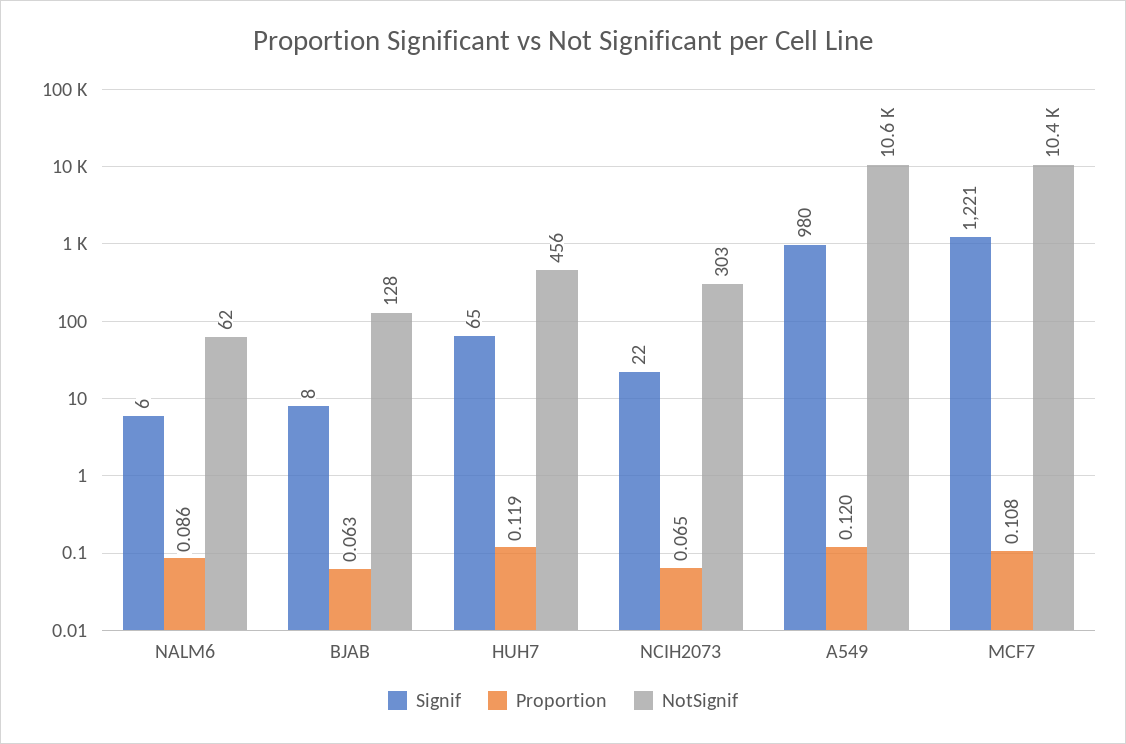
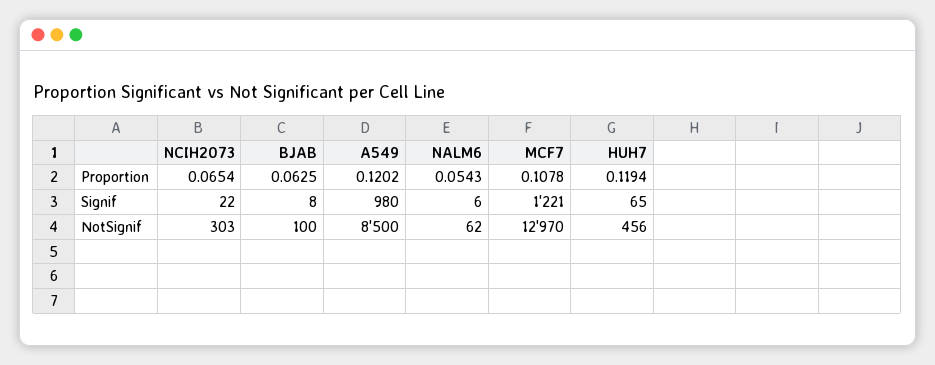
  {
    "Signif": {
      "NALM6": 6,
      "BJAB": 8,
      "HUH7": 65,
      "NCIH2073": 22,
      "A549": 980,
      "MCF7": 1221
    },
    "Proportion": {
-     "NALM6": 0.086,
+     "NALM6": 0.0543,
      "BJAB": 0.0625,
      "HUH7": 0.1194,
      "NCIH2073": 0.0654,
      "A549": 0.1202,
      "MCF7": 0.1078
    },
    "NotSignif": {
      "NALM6": 62,
-     "BJAB": 128,
+     "BJAB": 100,
      "HUH7": 456,
      "NCIH2073": 303,
-     "A549": 10600,
+     "A549": 8500,
-     "MCF7": 10400
+     "MCF7": 12970
    }
  }

